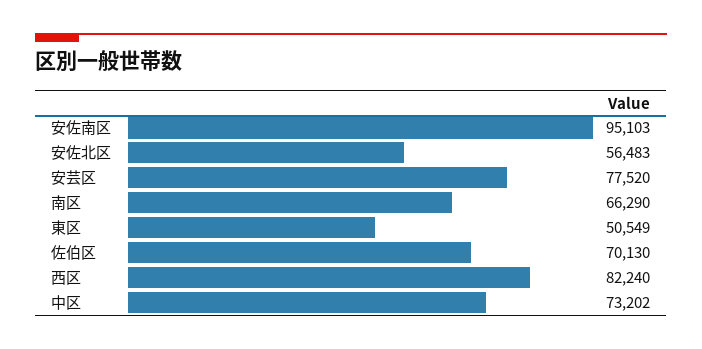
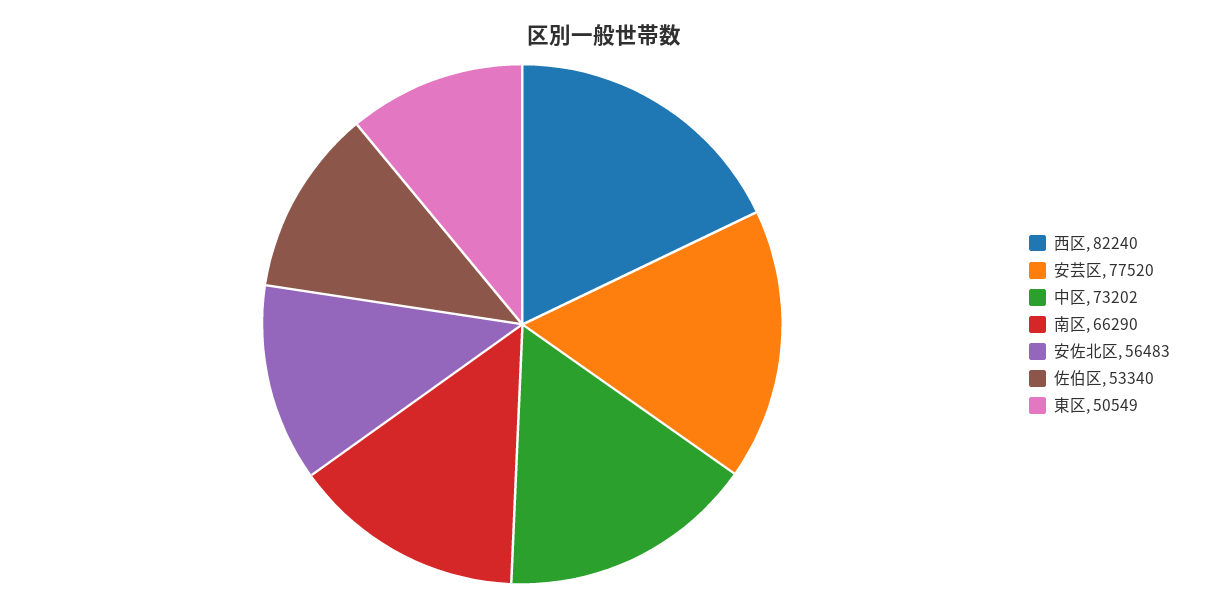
  {
-   "安佐南区": 95103,
    "安佐北区": 56483,
    "安芸区": 77520,
    "南区": 66290,
    "東区": 50549,
-   "佐伯区": 70130,
+   "佐伯区": 53340,
    "西区": 82240,
    "中区": 73202
  }

